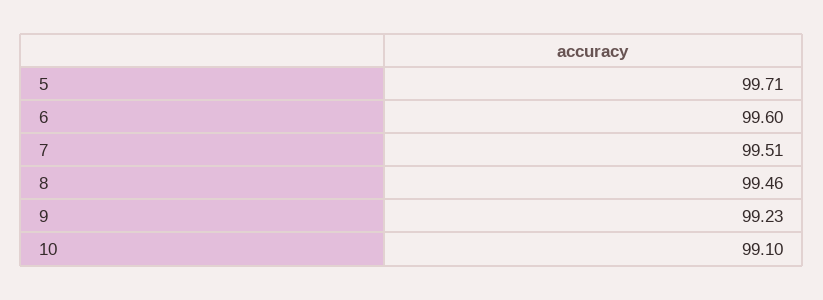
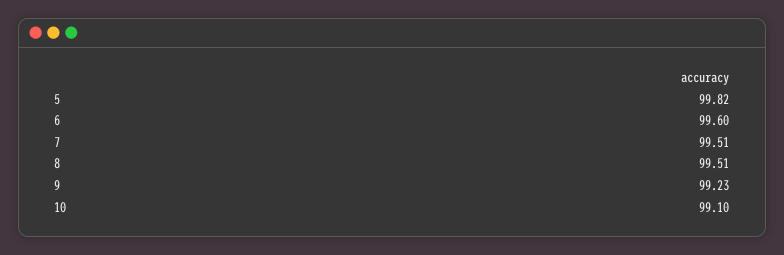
  {
-   "5": 99.71,
+   "5": 99.82,
    "6": 99.6,
    "7": 99.51,
-   "8": 99.46,
+   "8": 99.51,
    "9": 99.23,
    "10": 99.1
  }

